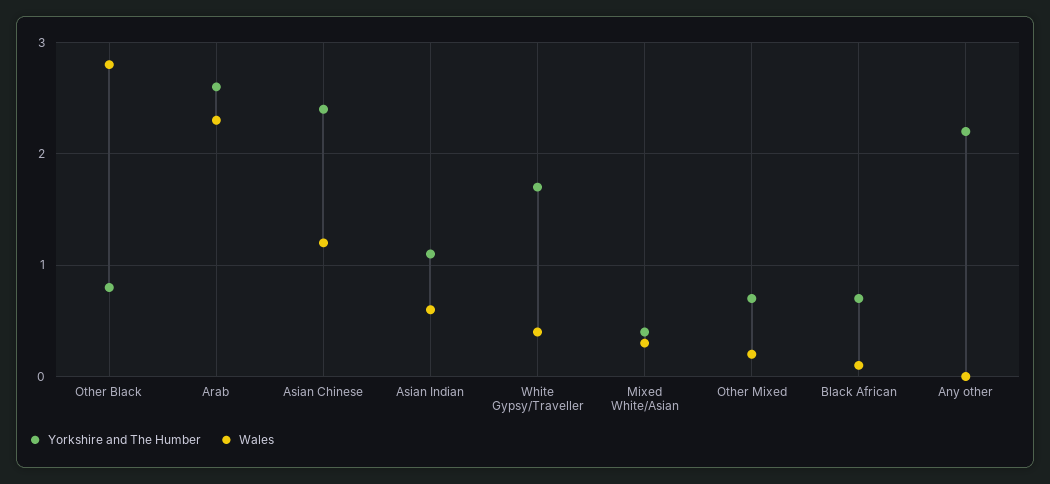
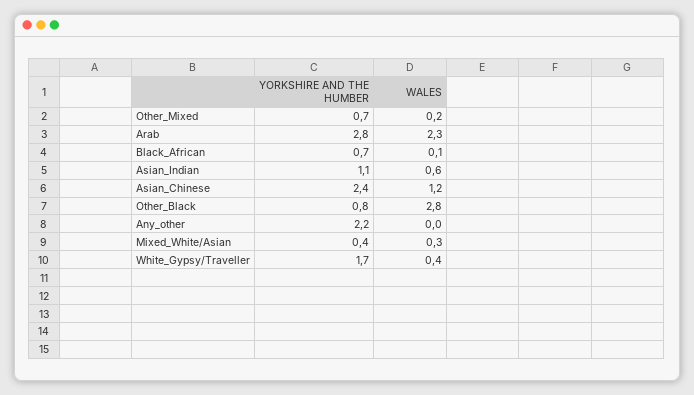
  {
    "Yorkshire and The Humber": {
      "Other Black": 0.8,
-     "Arab": 2.6,
+     "Arab": 2.8,
      "Asian Chinese": 2.4,
      "Asian Indian": 1.1,
      "White Gypsy/Traveller": 1.7,
      "Mixed White/Asian": 0.4,
      "Other Mixed": 0.7,
      "Black African": 0.7,
      "Any other": 2.2
    },
    "Wales": {
      "Other Black": 2.8,
      "Arab": 2.3,
      "Asian Chinese": 1.2,
      "Asian Indian": 0.6,
      "White Gypsy/Traveller": 0.4,
      "Mixed White/Asian": 0.3,
      "Other Mixed": 0.2,
      "Black African": 0.1,
      "Any other": 0
    }
  }

